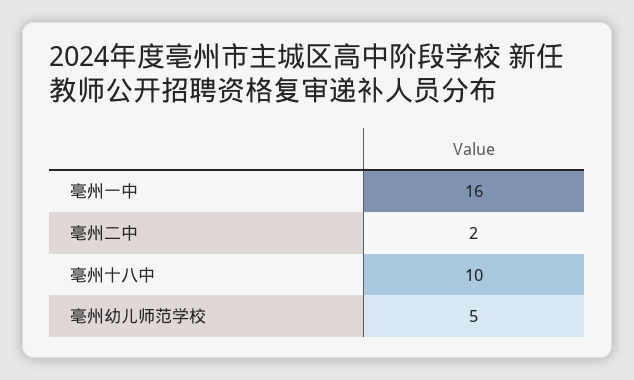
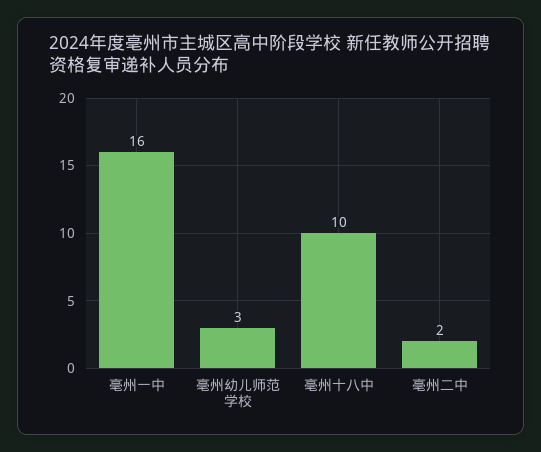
  {
    "亳州一中": 16,
    "亳州二中": 2,
    "亳州十八中": 10,
-   "亳州幼儿师范学校": 5
+   "亳州幼儿师范学校": 3
  }

